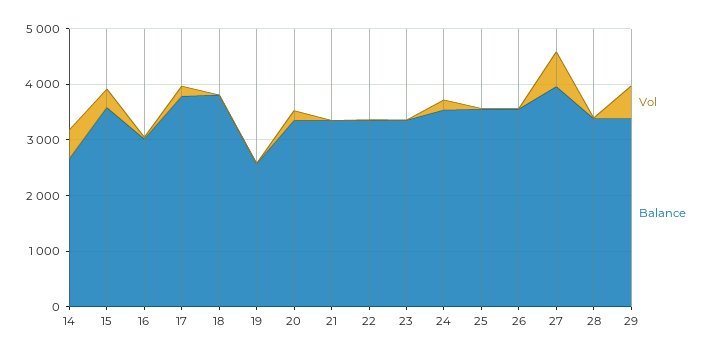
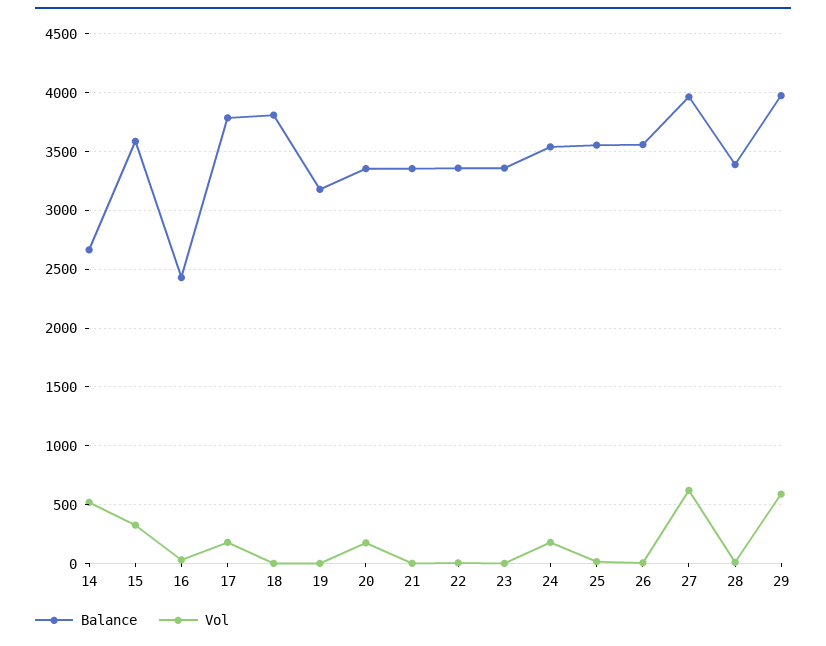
  {
    "Vol": {
      "14": 500,
      "15": 300,
      "16": 0,
      "17": 200,
      "18": 0,
      "19": 0,
      "20": 200,
      "21": 0,
      "22": 0,
      "23": 0,
      "24": 200,
      "25": 0,
      "26": 0,
      "27": 600,
      "28": 0,
      "29": 600
    },
    "Balance": {
      "14": 2700,
      "15": 3600,
-     "16": 3000,
+     "16": 2400,
      "17": 3800,
      "18": 3800,
-     "19": 2600,
+     "19": 3200,
      "20": 3400,
      "21": 3400,
      "22": 3400,
      "23": 3400,
      "24": 3500,
      "25": 3600,
      "26": 3600,
      "27": 4000,
      "28": 3400,
-     "29": 3400
+     "29": 4000
    }
  }

